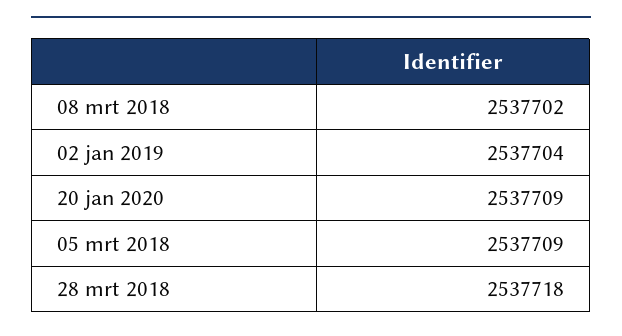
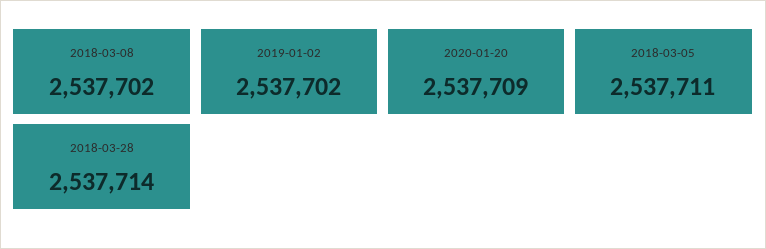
  {
    "08 mrt 2018": 2537702,
-   "02 jan 2019": 2537704,
+   "02 jan 2019": 2537702,
    "20 jan 2020": 2537709,
-   "05 mrt 2018": 2537709,
+   "05 mrt 2018": 2537711,
-   "28 mrt 2018": 2537718
+   "28 mrt 2018": 2537714
  }

